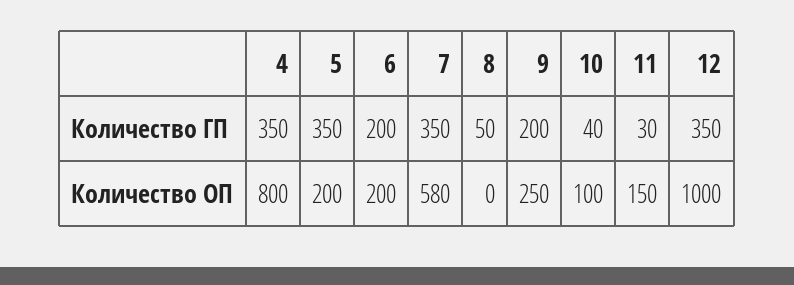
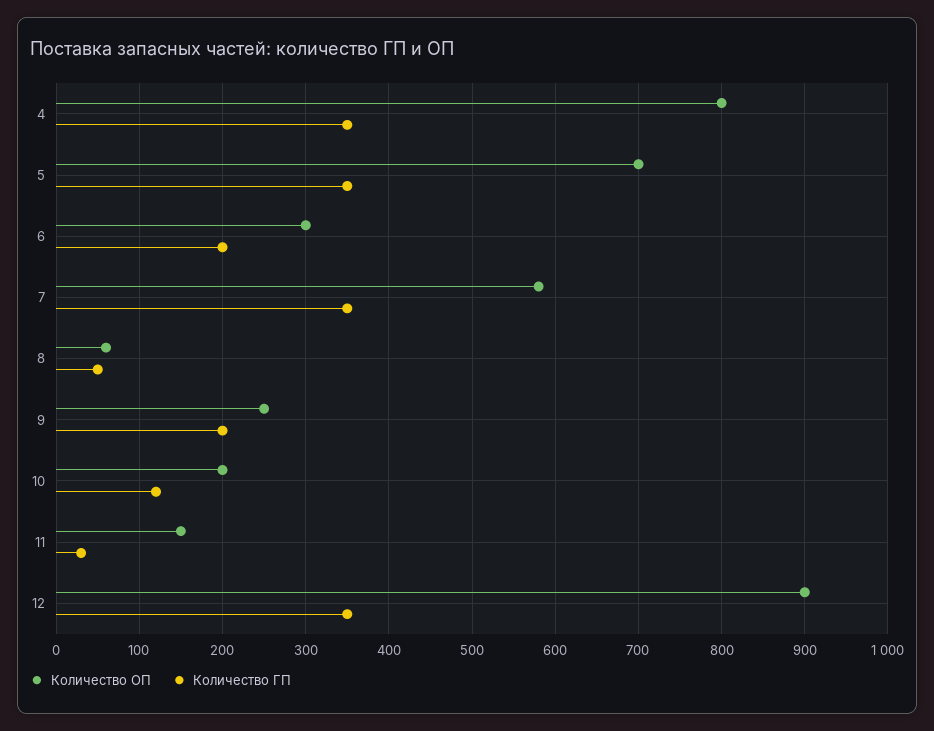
  {
    "Количество ГП": {
      "4": 350,
      "5": 350,
      "6": 200,
      "7": 350,
      "8": 50,
      "9": 200,
-     "10": 40,
+     "10": 120,
      "11": 30,
      "12": 350
    },
    "Количество ОП": {
      "4": 800,
-     "5": 200,
+     "5": 700,
-     "6": 200,
+     "6": 300,
      "7": 580,
-     "8": 0,
+     "8": 60,
      "9": 250,
-     "10": 100,
+     "10": 200,
      "11": 150,
-     "12": 1000
+     "12": 900
    }
  }

